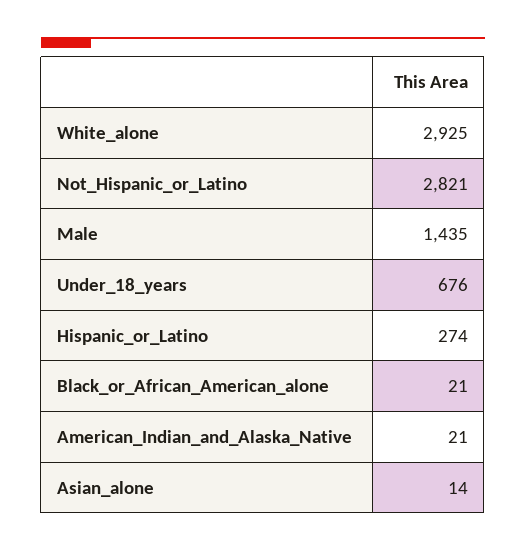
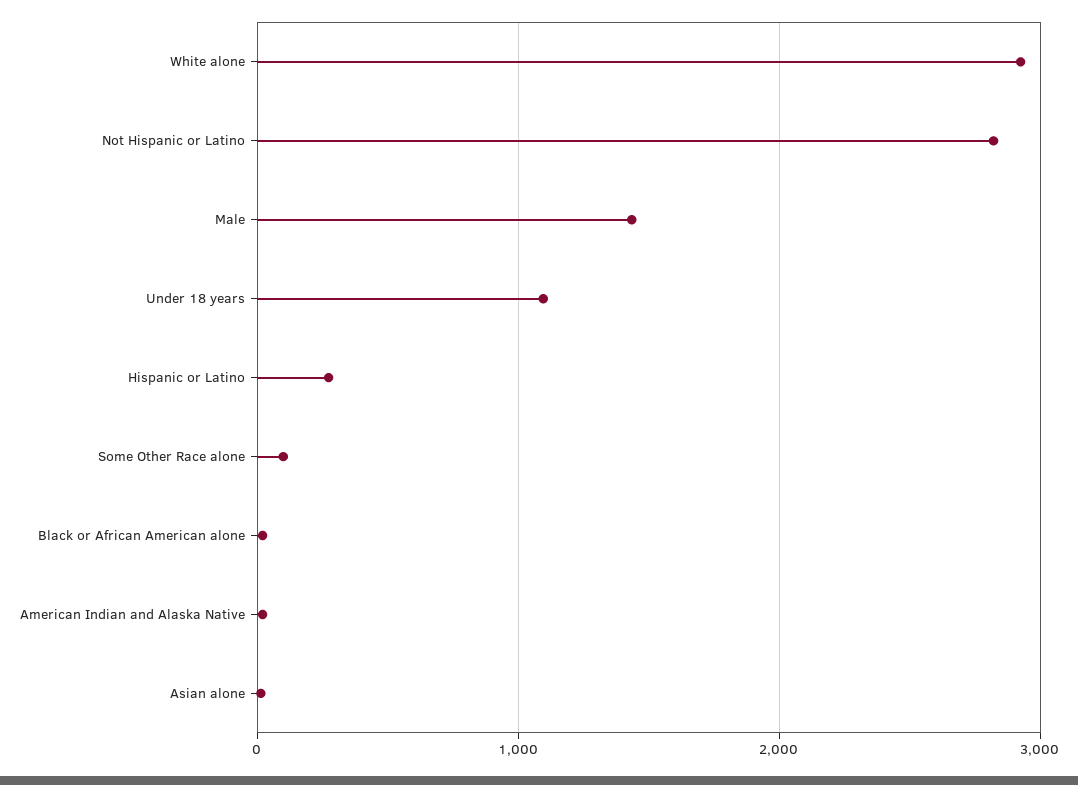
  {
    "White_alone": 2925,
    "Not_Hispanic_or_Latino": 2821,
    "Male": 1435,
-   "Under_18_years": 676,
+   "Under_18_years": 1100,
    "Hispanic_or_Latino": 274,
    "Black_or_African_American_alone": 21,
    "American_Indian_and_Alaska_Native": 21,
-   "Asian_alone": 14
+   "Asian_alone": 14,
+   "Some Other Race alone": 100
  }

